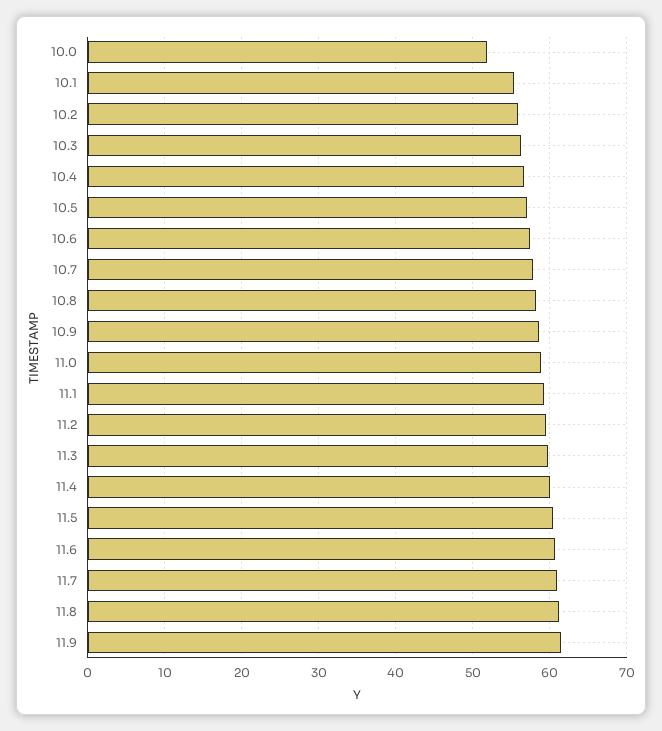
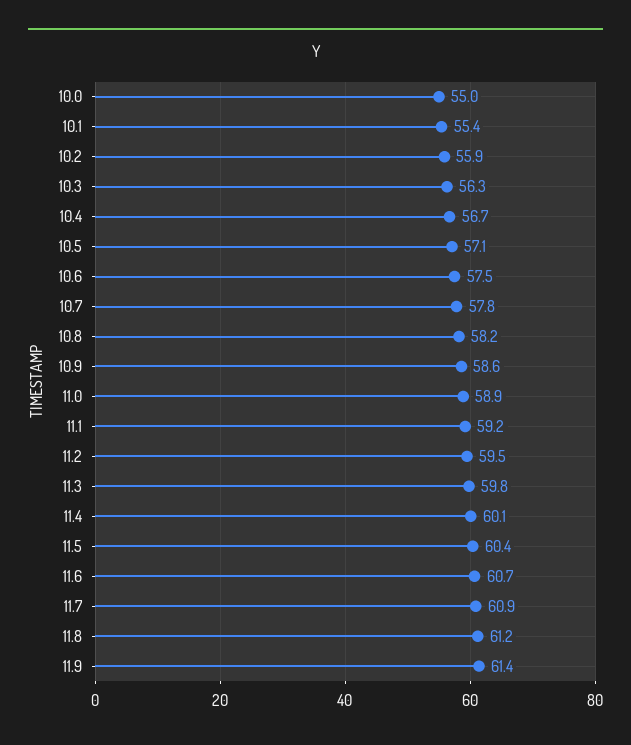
  {
-   "10.0": 52,
+   "10.0": 55,
    "10.1": 55.4,
    "10.2": 55.9,
    "10.3": 56.3,
    "10.4": 56.7,
    "10.5": 57.1,
    "10.6": 57.5,
    "10.7": 57.8,
    "10.8": 58.2,
    "10.9": 58.6,
    "11.0": 58.9,
    "11.1": 59.2,
    "11.2": 59.5,
    "11.3": 59.8,
    "11.4": 60.1,
    "11.5": 60.4,
    "11.6": 60.7,
    "11.7": 60.9,
    "11.8": 61.2,
    "11.9": 61.4
  }

